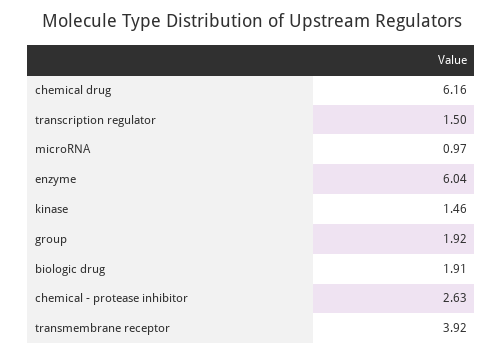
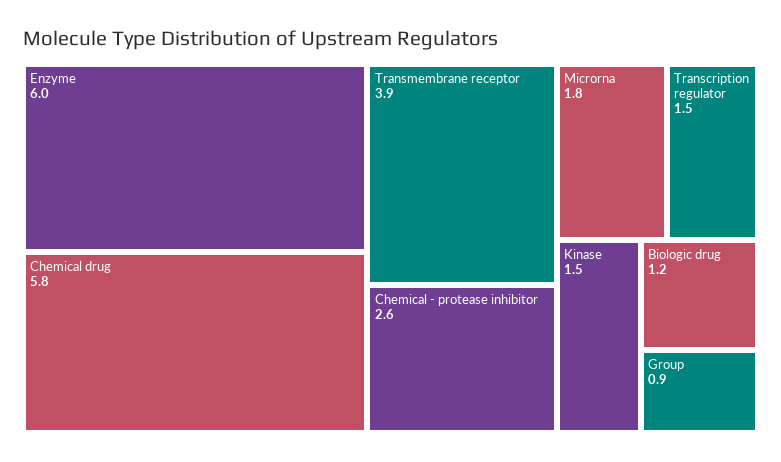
  {
-   "chemical drug": 6.16,
+   "chemical drug": 5.8,
    "transcription regulator": 1.5,
-   "microRNA": 0.97,
+   "microRNA": 1.8,
    "enzyme": 6.04,
    "kinase": 1.46,
-   "group": 1.92,
+   "group": 0.9,
-   "biologic drug": 1.91,
+   "biologic drug": 1.2,
    "chemical - protease inhibitor": 2.63,
    "transmembrane receptor": 3.92
  }

